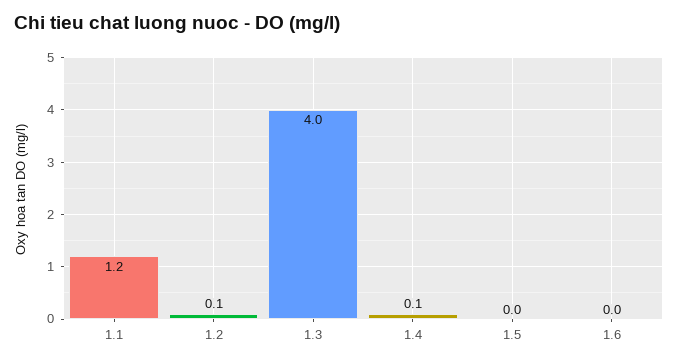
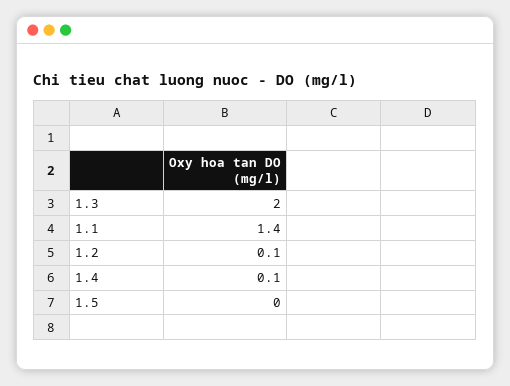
  {
-   "1.1": 1.2,
+   "1.1": 1.4,
    "1.2": 0.1,
-   "1.3": 4,
+   "1.3": 2,
    "1.4": 0.1,
-   "1.5": 0,
+   "1.5": 0
-   "1.6": 0
  }

